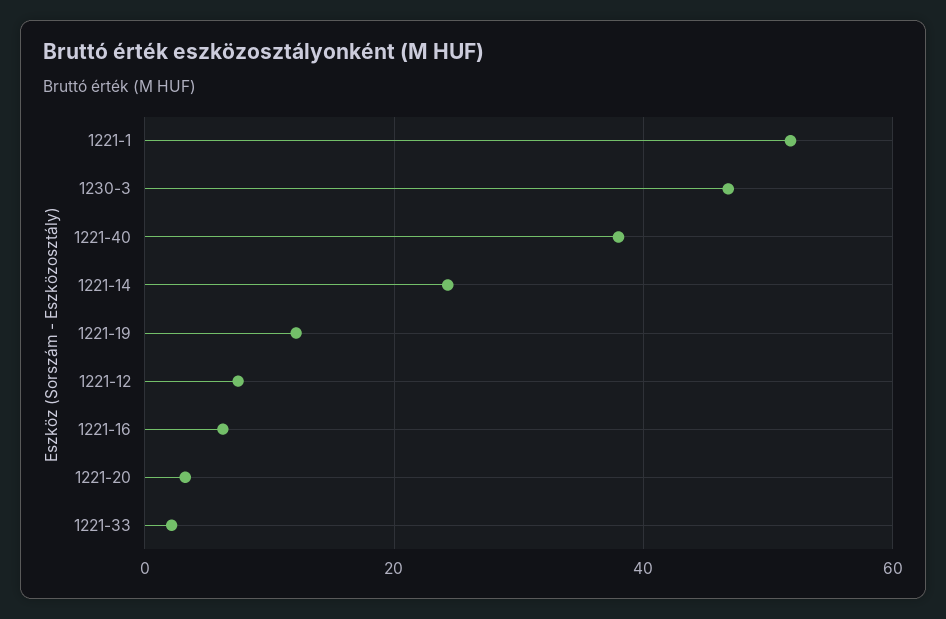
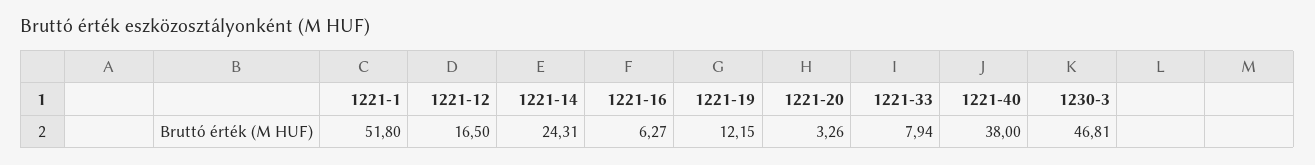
  {
    "1221-1": 51.8,
    "1230-3": 46.81,
    "1221-40": 38,
    "1221-14": 24.31,
    "1221-19": 12.15,
-   "1221-12": 8,
+   "1221-12": 16.5,
    "1221-16": 6.27,
    "1221-20": 3.26,
-   "1221-33": 2
+   "1221-33": 7.94
  }

